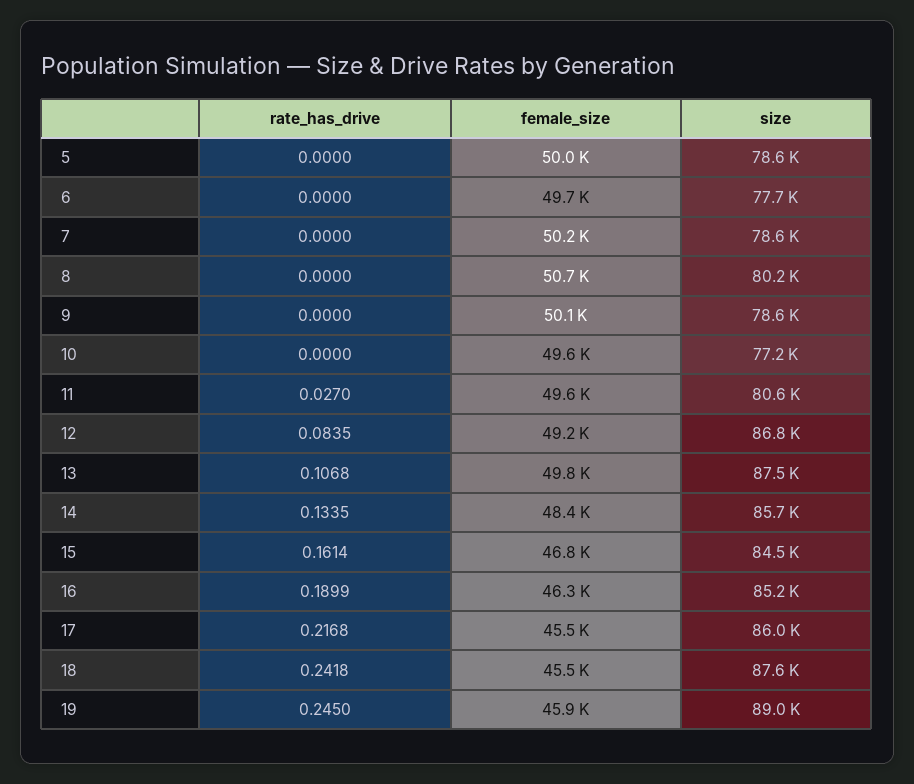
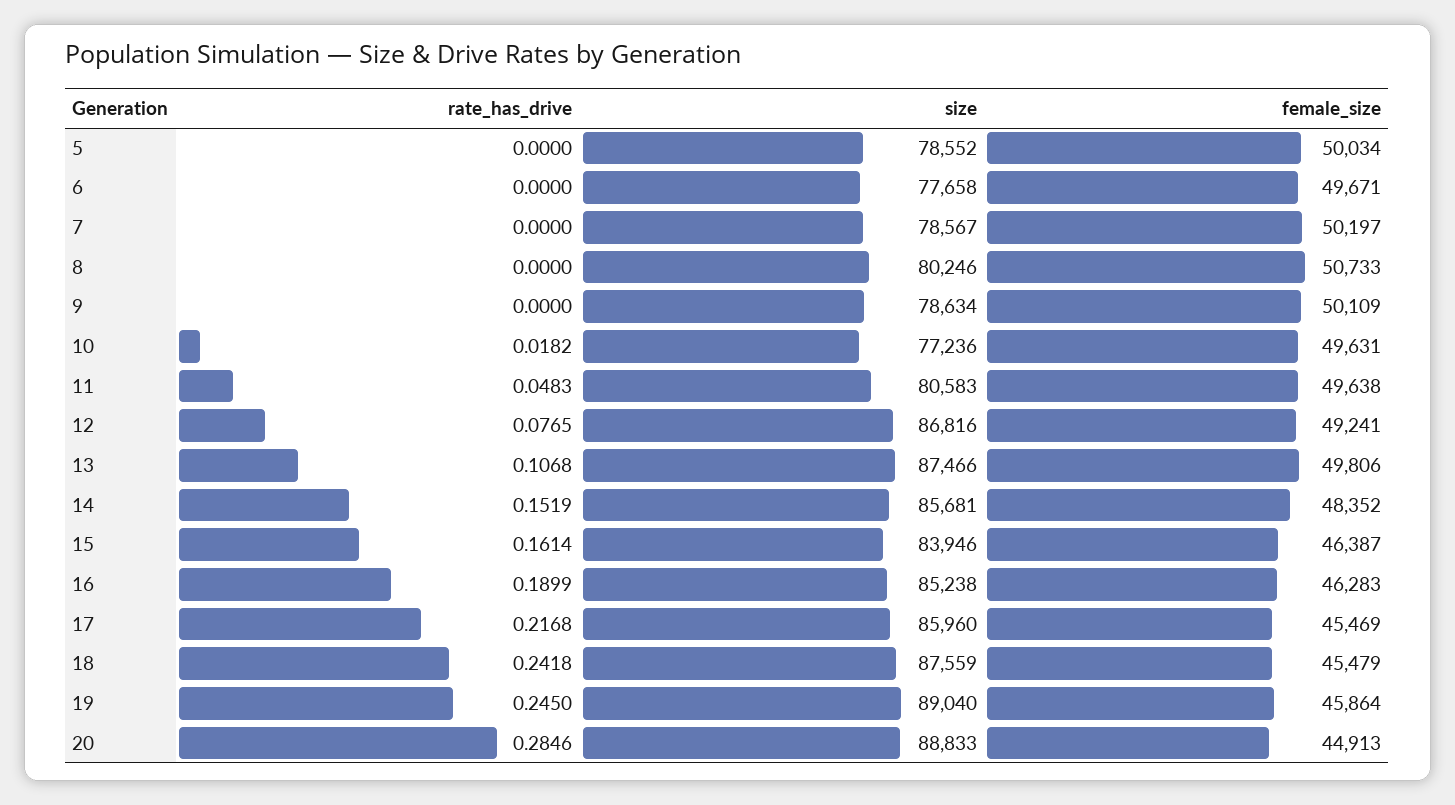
  {
    "rate_has_drive": {
      "5": 0,
      "6": 0,
      "7": 0,
      "8": 0,
      "9": 0,
-     "10": 0,
+     "10": 0.0182,
-     "11": 0.027,
+     "11": 0.0483,
-     "12": 0.0835,
+     "12": 0.0765,
      "13": 0.1068,
-     "14": 0.1335,
+     "14": 0.1519,
      "15": 0.1614,
      "16": 0.1899,
      "17": 0.2168,
      "18": 0.2418,
-     "19": 0.245
+     "19": 0.245,
+     "20": 0.2846
    },
    "female_size": {
      "5": 50034,
      "6": 49671,
      "7": 50197,
      "8": 50733,
      "9": 50109,
      "10": 49631,
      "11": 49638,
      "12": 49241,
      "13": 49806,
      "14": 48352,
-     "15": 46800,
+     "15": 46387,
      "16": 46283,
      "17": 45469,
      "18": 45479,
-     "19": 45864
+     "19": 45864,
+     "20": 44913
    },
    "size": {
      "5": 78552,
      "6": 77658,
      "7": 78567,
      "8": 80246,
      "9": 78634,
      "10": 77236,
      "11": 80583,
      "12": 86816,
      "13": 87466,
      "14": 85681,
-     "15": 84500,
+     "15": 83946,
      "16": 85238,
      "17": 85960,
      "18": 87559,
-     "19": 89040
+     "19": 89040,
+     "20": 88833
    }
  }

